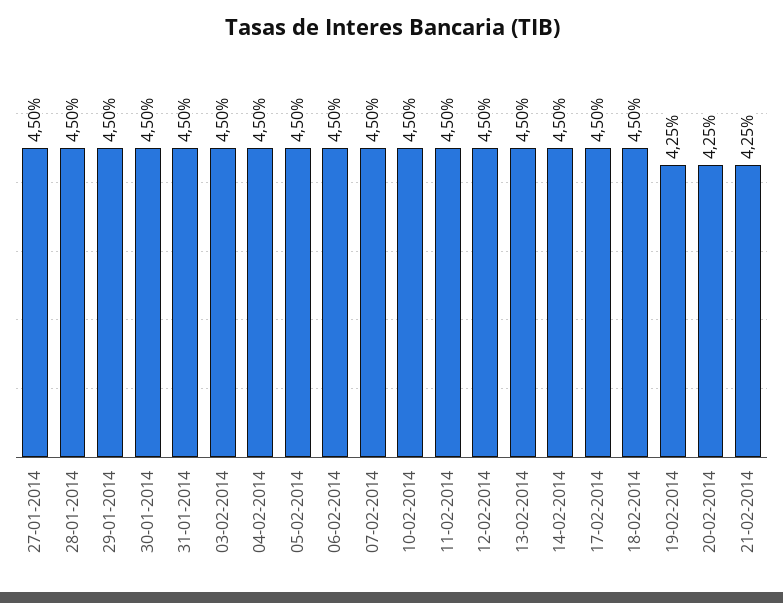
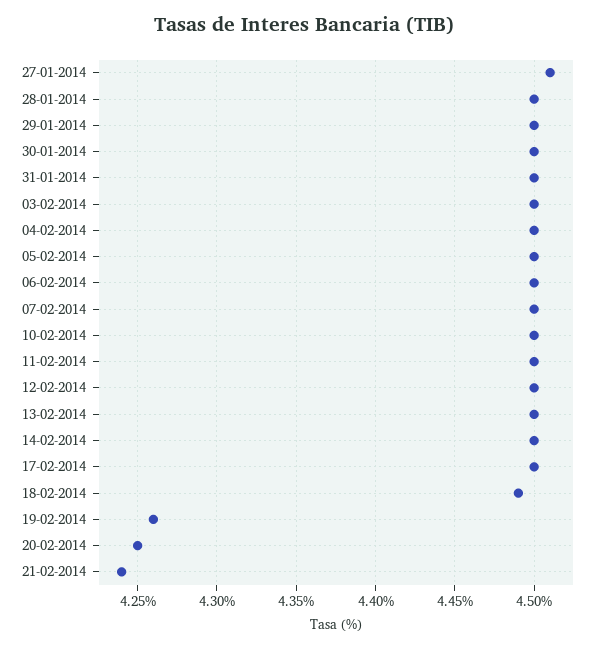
  {
-   "27-01-2014": 4.5,
+   "27-01-2014": 4.51,
    "28-01-2014": 4.5,
    "29-01-2014": 4.5,
    "30-01-2014": 4.5,
    "31-01-2014": 4.5,
    "03-02-2014": 4.5,
    "04-02-2014": 4.5,
    "05-02-2014": 4.5,
    "06-02-2014": 4.5,
    "07-02-2014": 4.5,
    "10-02-2014": 4.5,
    "11-02-2014": 4.5,
    "12-02-2014": 4.5,
    "13-02-2014": 4.5,
    "14-02-2014": 4.5,
    "17-02-2014": 4.5,
-   "18-02-2014": 4.5,
+   "18-02-2014": 4.49,
-   "19-02-2014": 4.25,
+   "19-02-2014": 4.26,
    "20-02-2014": 4.25,
-   "21-02-2014": 4.25
+   "21-02-2014": 4.24
  }

